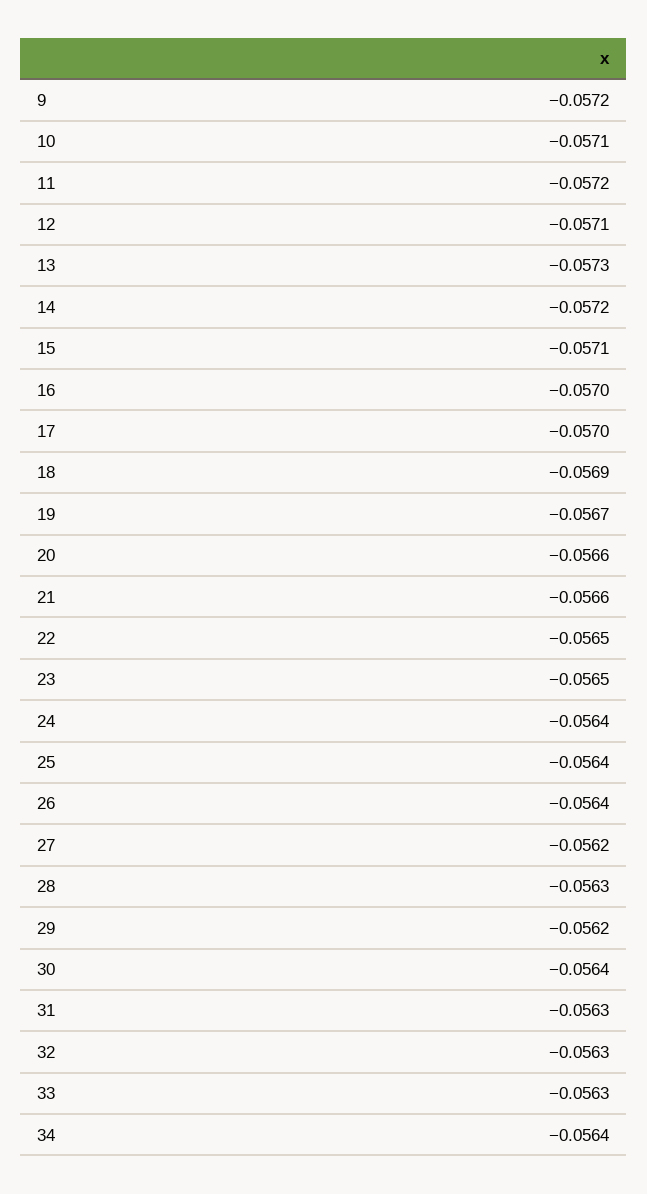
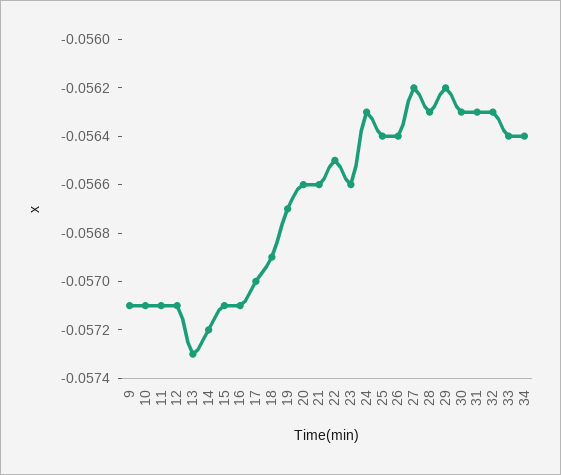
  {
-   "9": -0.0572,
+   "9": -0.0571,
    "10": -0.0571,
-   "11": -0.0572,
+   "11": -0.0571,
    "12": -0.0571,
    "13": -0.0573,
    "14": -0.0572,
    "15": -0.0571,
-   "16": -0.057,
+   "16": -0.0571,
    "17": -0.057,
    "18": -0.0569,
    "19": -0.0567,
    "20": -0.0566,
    "21": -0.0566,
    "22": -0.0565,
-   "23": -0.0565,
+   "23": -0.0566,
-   "24": -0.0564,
+   "24": -0.0563,
    "25": -0.0564,
    "26": -0.0564,
    "27": -0.0562,
    "28": -0.0563,
    "29": -0.0562,
-   "30": -0.0564,
+   "30": -0.0563,
    "31": -0.0563,
    "32": -0.0563,
-   "33": -0.0563,
+   "33": -0.0564,
    "34": -0.0564
  }

